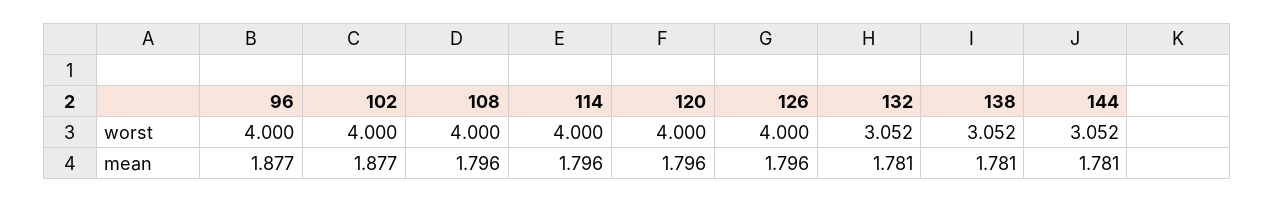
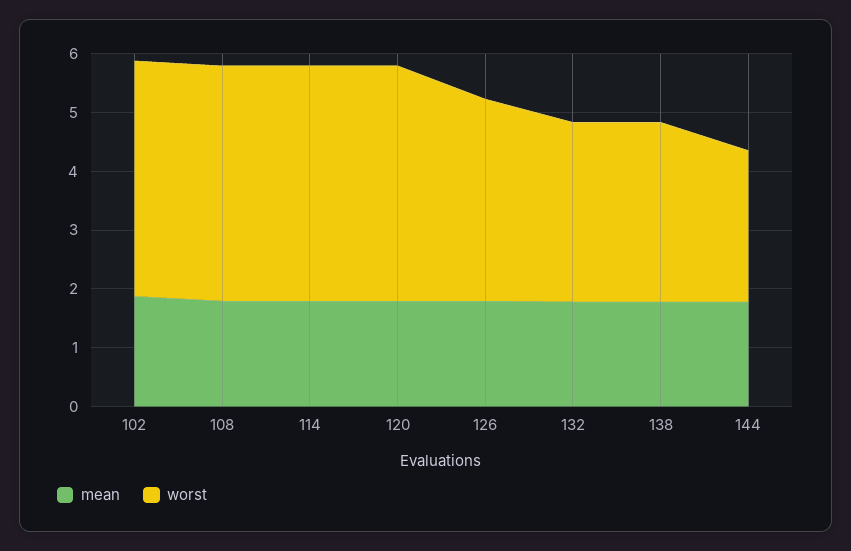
  {
    "worst": {
-     "96": 4,
      "102": 4,
      "108": 4,
      "114": 4,
      "120": 4,
-     "126": 4,
+     "126": 3.4,
      "132": 3.052,
      "138": 3.052,
-     "144": 3.052
+     "144": 2.6
    },
    "mean": {
-     "96": 1.877,
      "102": 1.877,
      "108": 1.796,
      "114": 1.796,
      "120": 1.796,
      "126": 1.796,
      "132": 1.781,
      "138": 1.781,
      "144": 1.781
    }
  }

